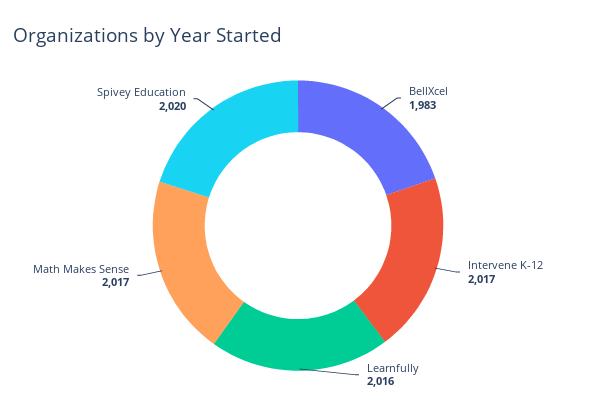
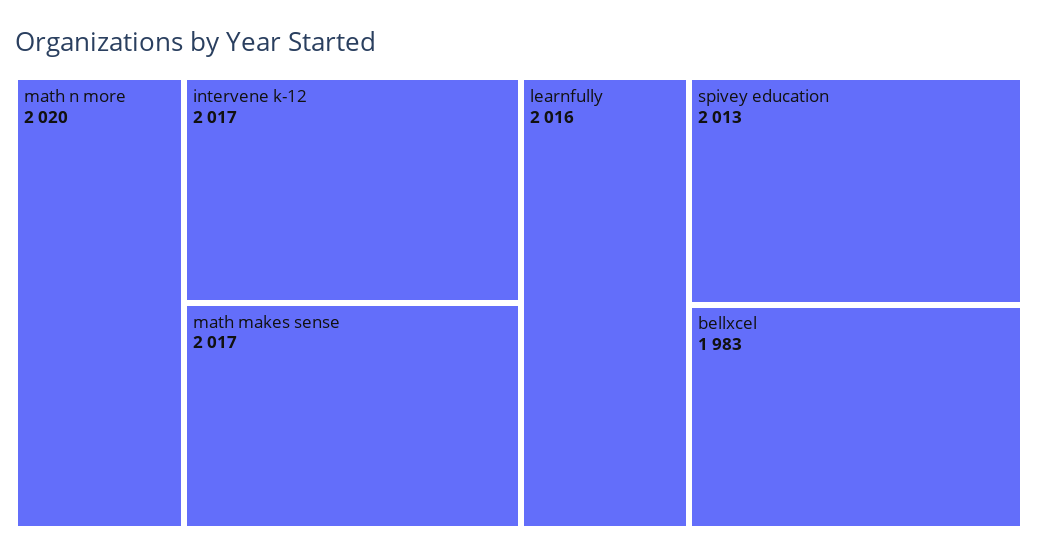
  {
    "BellXcel": 1983,
    "Intervene K-12": 2017,
    "Learnfully": 2016,
    "Math Makes Sense": 2017,
-   "Spivey Education": 2020
+   "Spivey Education": 2013,
+   "math n more": 2020
  }

